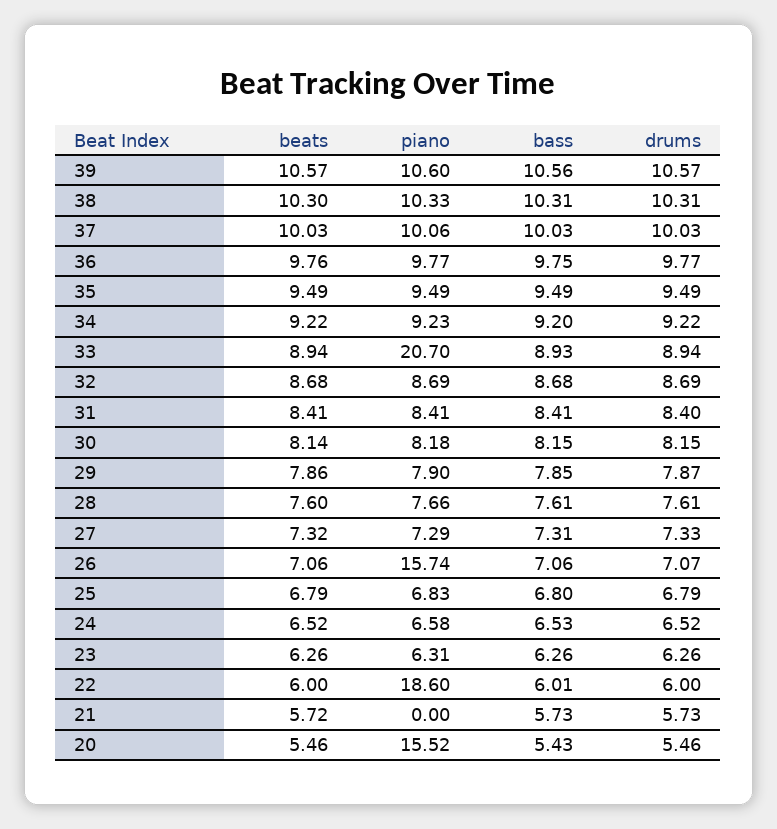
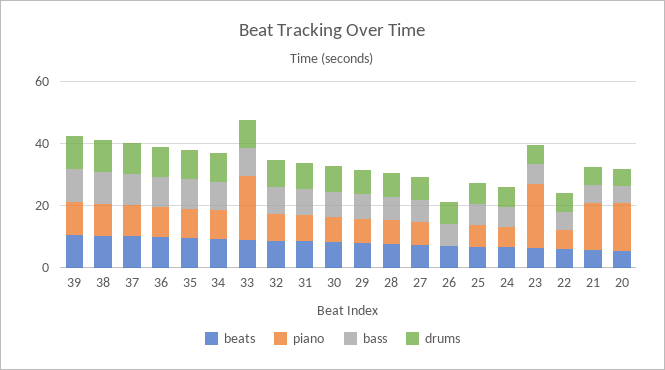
  {
    "beats": {
      "39": 10.57,
      "38": 10.3,
      "37": 10.03,
      "36": 9.76,
      "35": 9.49,
      "34": 9.22,
      "33": 8.94,
      "32": 8.68,
      "31": 8.41,
      "30": 8.14,
      "29": 7.86,
      "28": 7.6,
      "27": 7.32,
      "26": 7.06,
      "25": 6.79,
      "24": 6.52,
      "23": 6.26,
      "22": 6,
      "21": 5.72,
      "20": 5.46
    },
    "piano": {
      "39": 10.6,
      "38": 10.33,
      "37": 10.06,
      "36": 9.77,
      "35": 9.49,
      "34": 9.23,
      "33": 20.7,
      "32": 8.69,
      "31": 8.41,
      "30": 8.18,
      "29": 7.9,
      "28": 7.66,
      "27": 7.29,
-     "26": 15.74,
+     "26": 0,
      "25": 6.83,
      "24": 6.58,
-     "23": 6.31,
+     "23": 20,
-     "22": 18.6,
+     "22": 5,
-     "21": 0,
+     "21": 15,
      "20": 15.52
    },
    "bass": {
      "39": 10.56,
      "38": 10.31,
      "37": 10.03,
      "36": 9.75,
      "35": 9.49,
      "34": 9.2,
      "33": 8.93,
      "32": 8.68,
      "31": 8.41,
      "30": 8.15,
      "29": 7.85,
      "28": 7.61,
      "27": 7.31,
      "26": 7.06,
      "25": 6.8,
      "24": 6.53,
      "23": 6.26,
      "22": 6.01,
      "21": 5.73,
      "20": 5.43
    },
    "drums": {
      "39": 10.57,
      "38": 10.31,
      "37": 10.03,
      "36": 9.77,
      "35": 9.49,
      "34": 9.22,
      "33": 8.94,
      "32": 8.69,
      "31": 8.4,
      "30": 8.15,
      "29": 7.87,
      "28": 7.61,
      "27": 7.33,
      "26": 7.07,
      "25": 6.79,
      "24": 6.52,
      "23": 6.26,
      "22": 6,
      "21": 5.73,
      "20": 5.46
    }
  }

